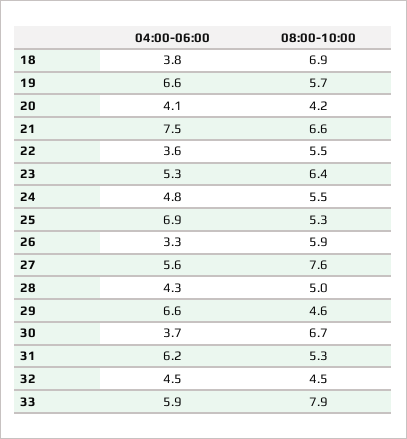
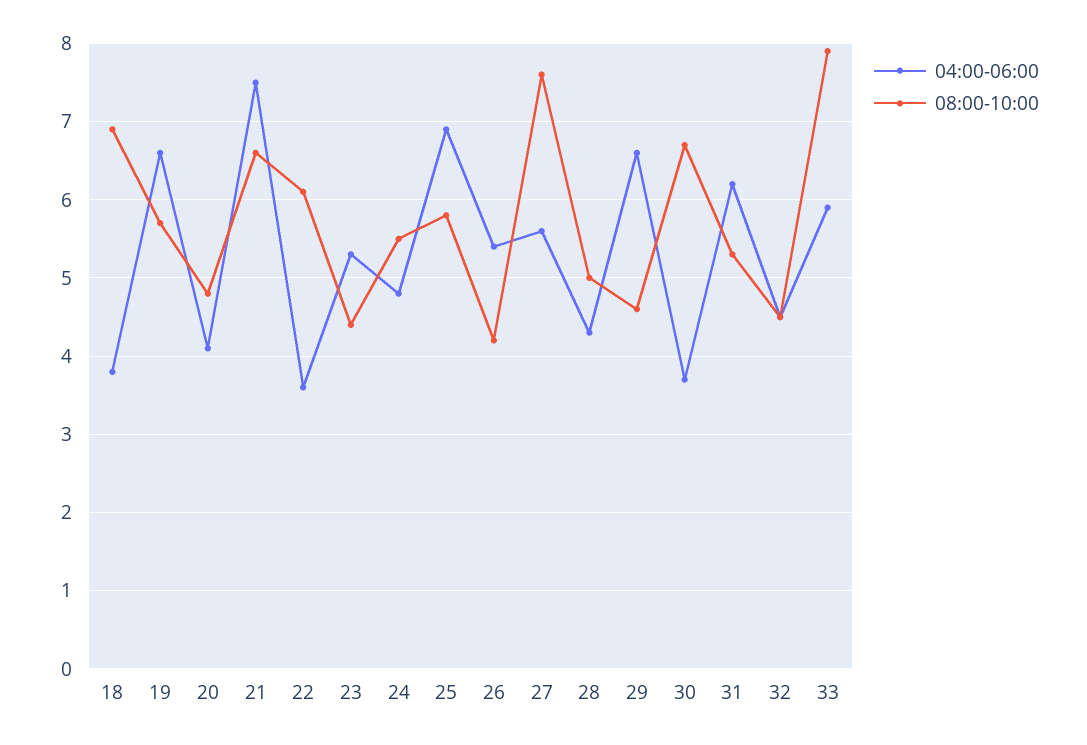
  {
    "04:00-06:00": {
      "18": 3.8,
      "19": 6.6,
      "20": 4.1,
      "21": 7.5,
      "22": 3.6,
      "23": 5.3,
      "24": 4.8,
      "25": 6.9,
-     "26": 3.3,
+     "26": 5.4,
      "27": 5.6,
      "28": 4.3,
      "29": 6.6,
      "30": 3.7,
      "31": 6.2,
      "32": 4.5,
      "33": 5.9
    },
    "08:00-10:00": {
      "18": 6.9,
      "19": 5.7,
-     "20": 4.2,
+     "20": 4.8,
      "21": 6.6,
-     "22": 5.5,
+     "22": 6.1,
-     "23": 6.4,
+     "23": 4.4,
      "24": 5.5,
-     "25": 5.3,
+     "25": 5.8,
-     "26": 5.9,
+     "26": 4.2,
      "27": 7.6,
      "28": 5,
      "29": 4.6,
      "30": 6.7,
      "31": 5.3,
      "32": 4.5,
      "33": 7.9
    }
  }

